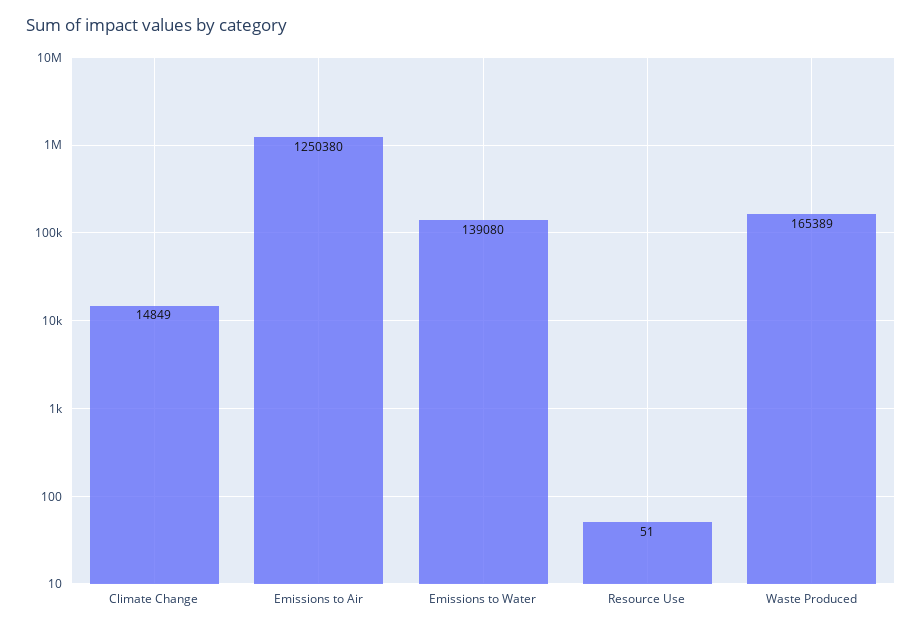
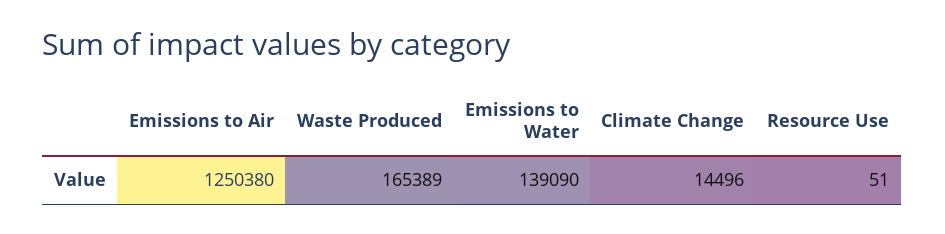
  {
-   "Climate Change": 14849,
+   "Climate Change": 14496,
    "Emissions to Air": 1250380,
-   "Emissions to Water": 139080,
+   "Emissions to Water": 139090,
    "Resource Use": 51,
    "Waste Produced": 165389
  }

